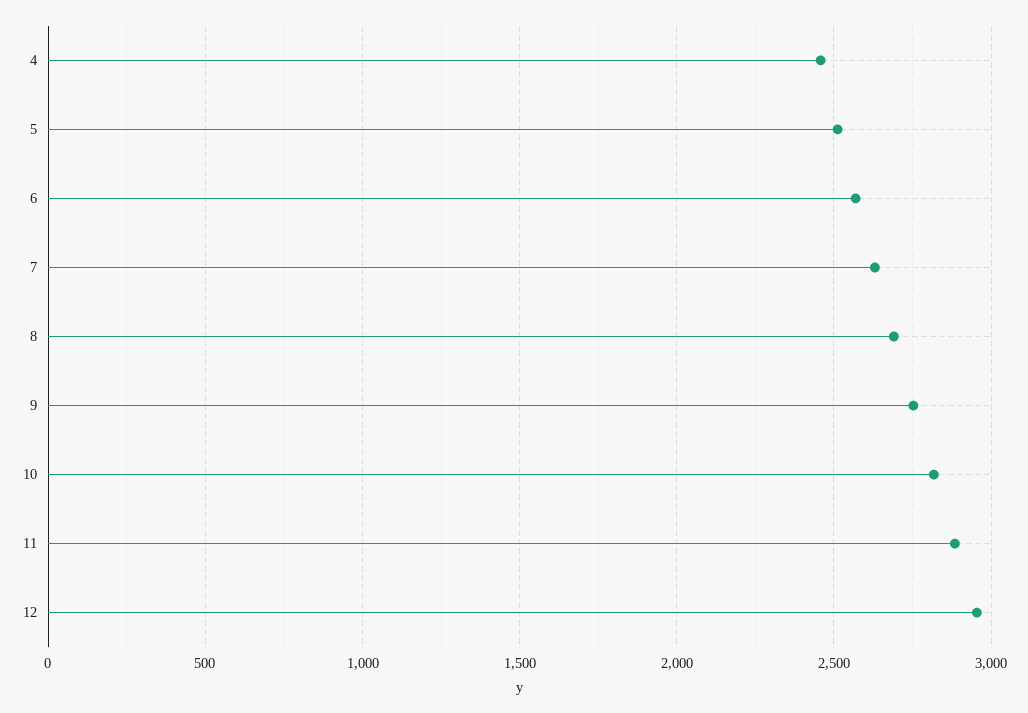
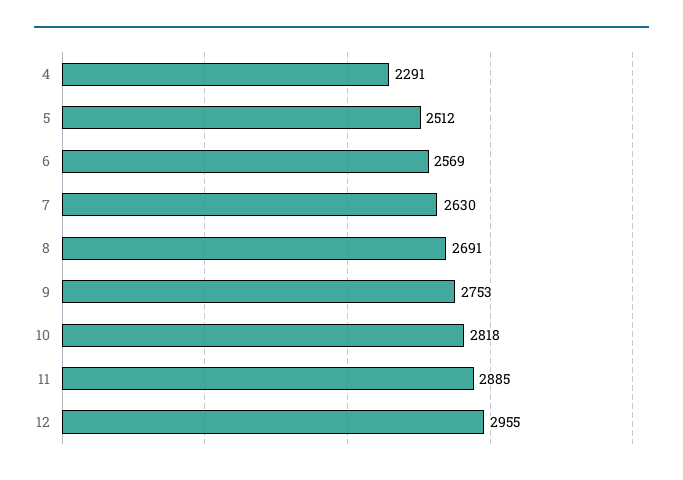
  {
-   "4": 2450,
+   "4": 2291,
    "5": 2512,
    "6": 2569,
    "7": 2630,
    "8": 2691,
    "9": 2753,
    "10": 2818,
    "11": 2885,
    "12": 2955
  }

